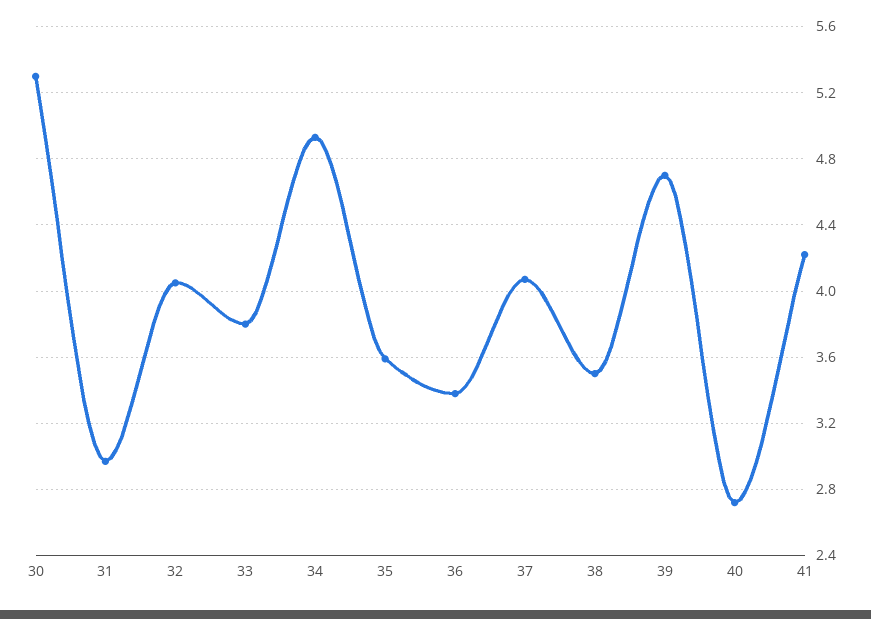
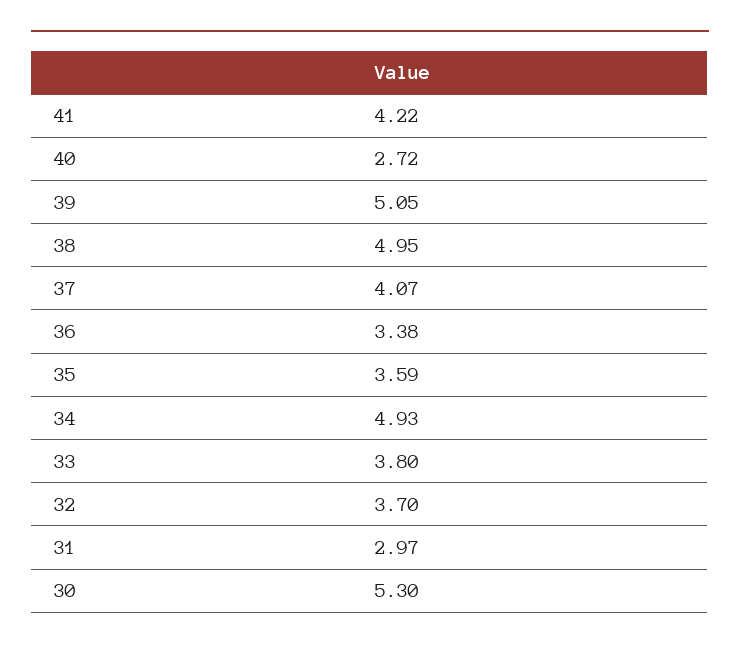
  {
    "30": 5.3,
    "31": 2.97,
-   "32": 4.05,
+   "32": 3.7,
    "33": 3.8,
    "34": 4.93,
    "35": 3.59,
    "36": 3.38,
    "37": 4.07,
-   "38": 3.5,
+   "38": 4.95,
-   "39": 4.7,
+   "39": 5.05,
    "40": 2.72,
    "41": 4.22
  }

